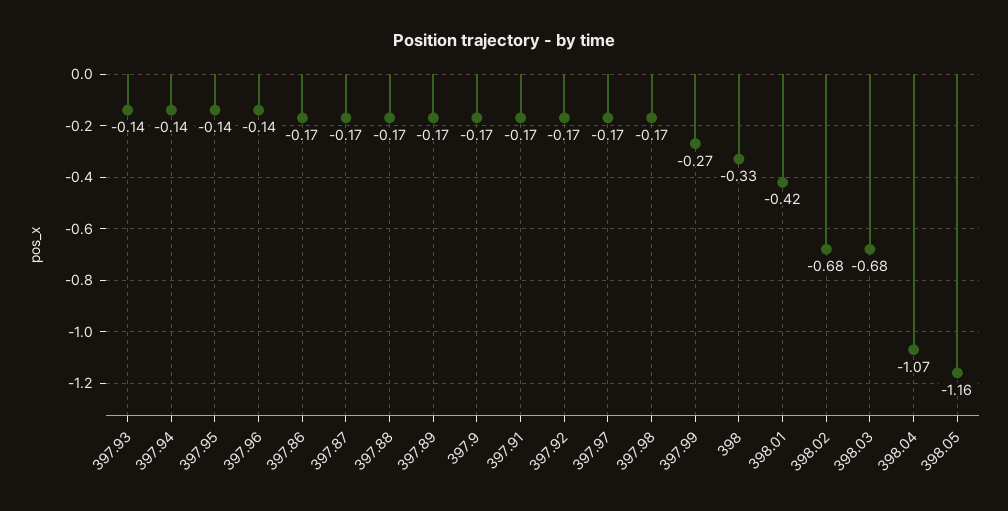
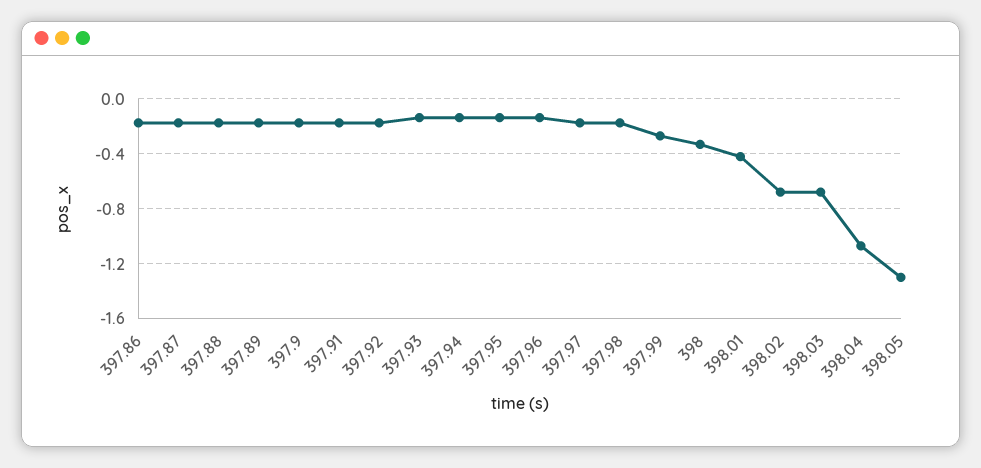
  {
    "397.93": -0.14,
    "397.94": -0.14,
    "397.95": -0.14,
    "397.96": -0.14,
    "397.86": -0.17,
    "397.87": -0.17,
    "397.88": -0.17,
    "397.89": -0.17,
    "397.9": -0.17,
    "397.91": -0.17,
    "397.92": -0.17,
    "397.97": -0.17,
    "397.98": -0.17,
    "397.99": -0.27,
    "398": -0.33,
    "398.01": -0.42,
    "398.02": -0.68,
    "398.03": -0.68,
    "398.04": -1.07,
-   "398.05": -1.16
+   "398.05": -1.3
  }

